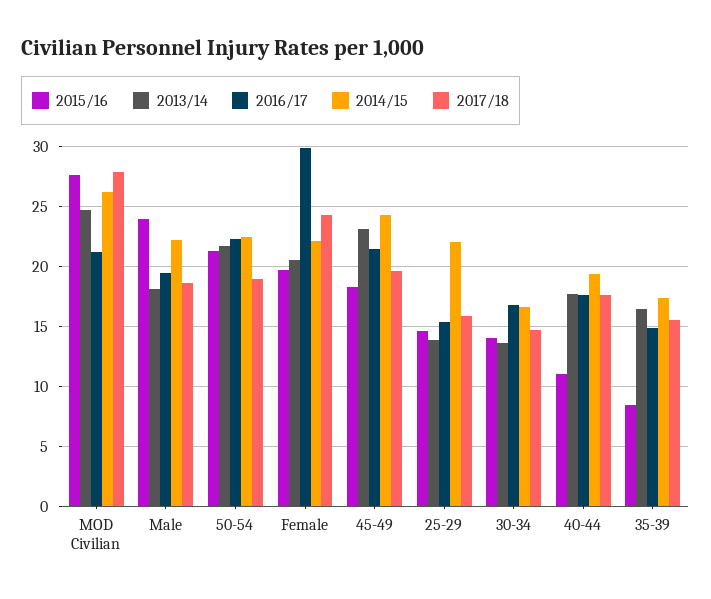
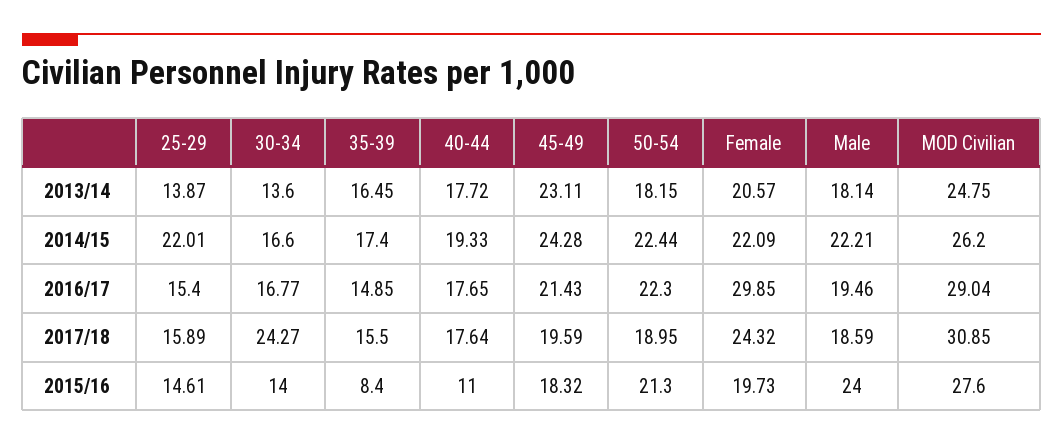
  {
    "2015/16": {
      "MOD Civilian": 27.6,
      "Male": 24,
      "50-54": 21.3,
      "Female": 19.73,
      "45-49": 18.32,
      "25-29": 14.61,
      "30-34": 14,
      "40-44": 11,
      "35-39": 8.4
    },
    "2013/14": {
      "MOD Civilian": 24.75,
      "Male": 18.14,
-     "50-54": 22,
+     "50-54": 18.15,
      "Female": 20.57,
      "45-49": 23.11,
      "25-29": 13.87,
      "30-34": 13.6,
      "40-44": 17.72,
      "35-39": 16.45
    },
    "2016/17": {
-     "MOD Civilian": 21,
+     "MOD Civilian": 29.04,
      "Male": 19.46,
      "50-54": 22.3,
      "Female": 29.85,
      "45-49": 21.43,
      "25-29": 15.4,
      "30-34": 16.77,
      "40-44": 17.65,
      "35-39": 14.85
    },
    "2014/15": {
      "MOD Civilian": 26.2,
      "Male": 22.21,
      "50-54": 22.44,
      "Female": 22.09,
      "45-49": 24.28,
      "25-29": 22.01,
      "30-34": 16.6,
      "40-44": 19.33,
      "35-39": 17.4
    },
    "2017/18": {
-     "MOD Civilian": 28,
+     "MOD Civilian": 30.85,
      "Male": 18.59,
      "50-54": 18.95,
      "Female": 24.32,
      "45-49": 19.59,
      "25-29": 15.89,
-     "30-34": 15,
+     "30-34": 24.27,
      "40-44": 17.64,
      "35-39": 15.5
    }
  }

